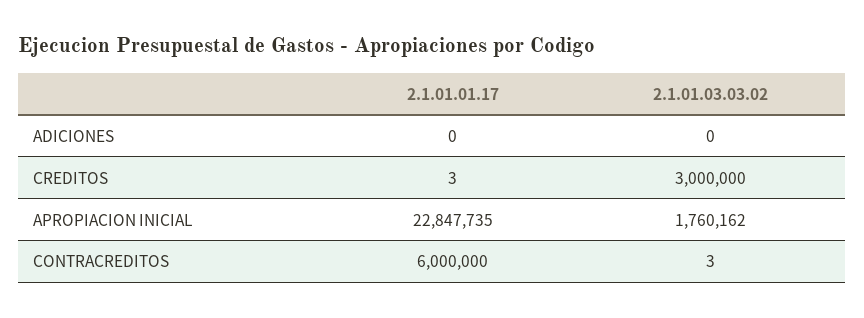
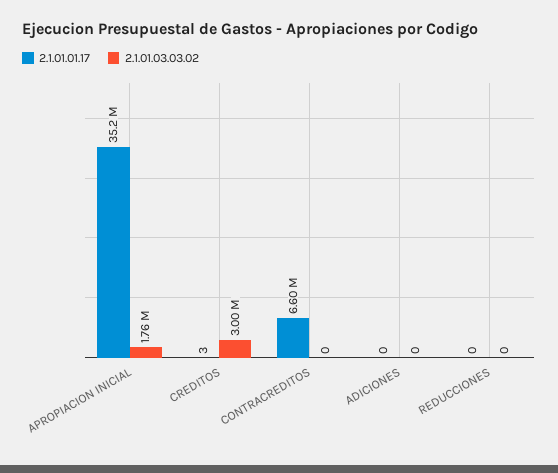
  {
    "2.1.01.01.17": {
      "ADICIONES": 0,
      "CREDITOS": 3,
-     "APROPIACION INICIAL": 22847735,
+     "APROPIACION INICIAL": 35200000,
-     "CONTRACREDITOS": 6000000
+     "CONTRACREDITOS": 6600000,
+     "REDUCCIONES": 0
    },
    "2.1.01.03.03.02": {
      "ADICIONES": 0,
      "CREDITOS": 3000000,
      "APROPIACION INICIAL": 1760162,
-     "CONTRACREDITOS": 3
+     "CONTRACREDITOS": 0,
+     "REDUCCIONES": 0
    }
  }

